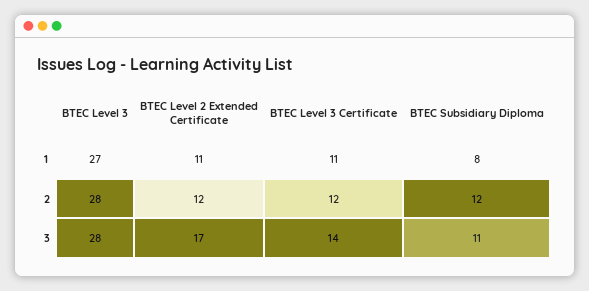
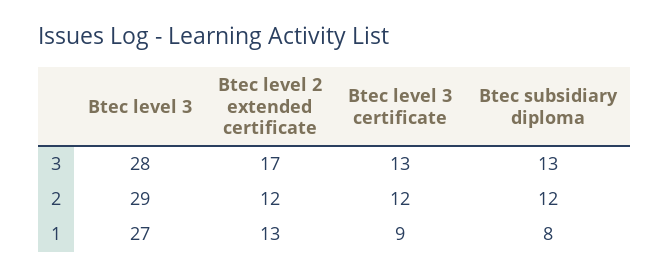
  {
    "BTEC Level 3": {
      "1": 27,
-     "2": 28,
+     "2": 29,
      "3": 28
    },
    "BTEC Level 2 Extended Certificate": {
-     "1": 11,
+     "1": 13,
      "2": 12,
      "3": 17
    },
    "BTEC Level 3 Certificate": {
-     "1": 11,
+     "1": 9,
      "2": 12,
-     "3": 14
+     "3": 13
    },
    "BTEC Subsidiary Diploma": {
      "1": 8,
      "2": 12,
-     "3": 11
+     "3": 13
    }
  }

